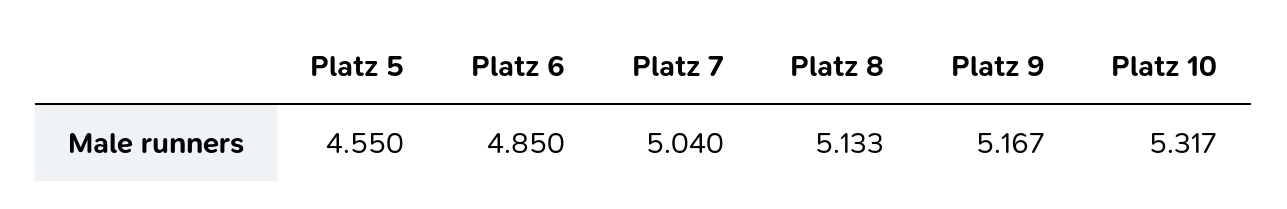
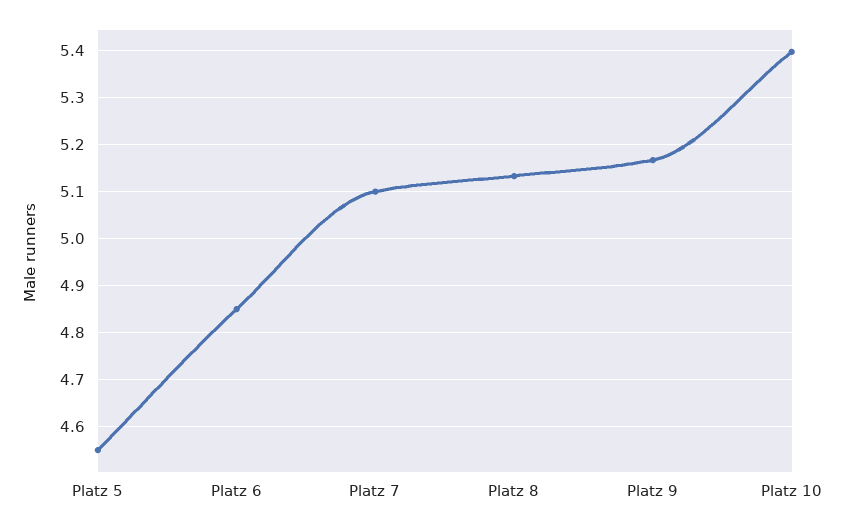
  {
    "Platz 5": 4.55,
    "Platz 6": 4.85,
-   "Platz 7": 5.04,
+   "Platz 7": 5.1,
    "Platz 8": 5.133,
    "Platz 9": 5.167,
-   "Platz 10": 5.317
+   "Platz 10": 5.4
  }

